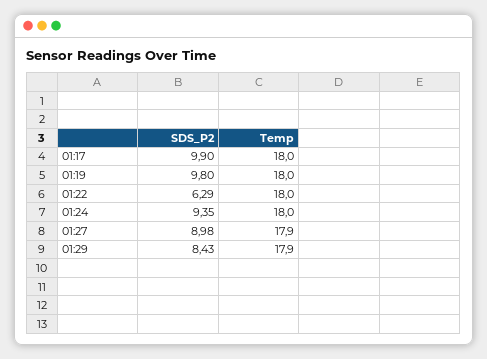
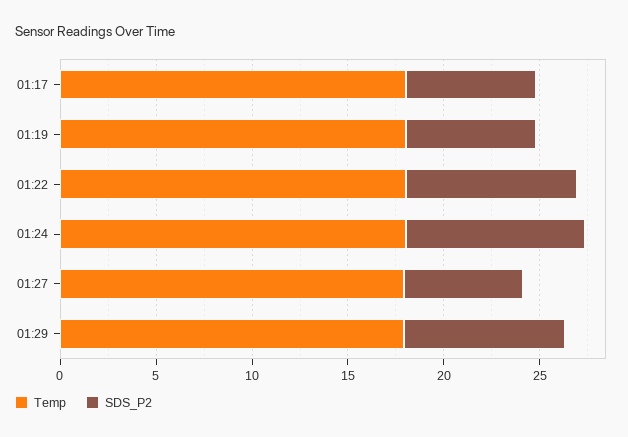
  {
    "SDS_P2": {
-     "01:17": 9.9,
+     "01:17": 7,
-     "01:19": 9.8,
+     "01:19": 7,
-     "01:22": 6.29,
+     "01:22": 9,
      "01:24": 9.35,
-     "01:27": 8.98,
+     "01:27": 6,
      "01:29": 8.43
    },
    "Temp": {
      "01:17": 18,
      "01:19": 18,
      "01:22": 18,
      "01:24": 18,
      "01:27": 17.9,
      "01:29": 17.9
    }
  }

